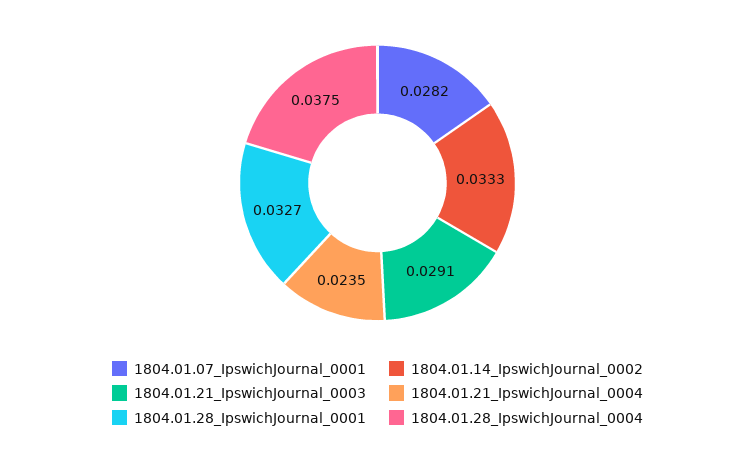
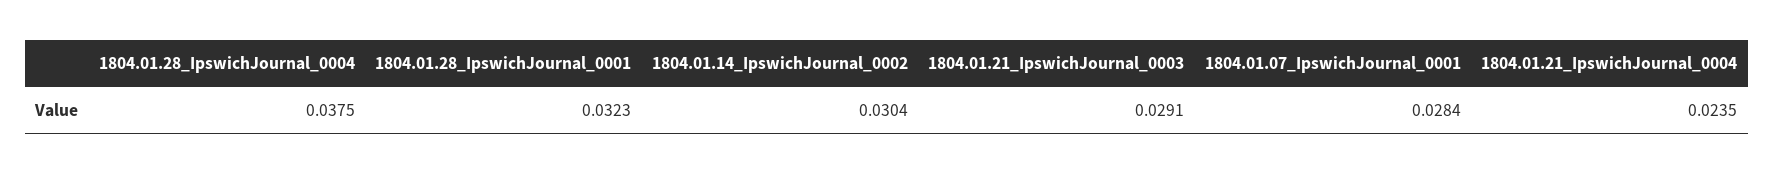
  {
-   "1804.01.07_IpswichJournal_0001": 0.0282,
+   "1804.01.07_IpswichJournal_0001": 0.0284,
-   "1804.01.14_IpswichJournal_0002": 0.0333,
+   "1804.01.14_IpswichJournal_0002": 0.0304,
    "1804.01.21_IpswichJournal_0003": 0.0291,
    "1804.01.21_IpswichJournal_0004": 0.0235,
-   "1804.01.28_IpswichJournal_0001": 0.0327,
+   "1804.01.28_IpswichJournal_0001": 0.0323,
    "1804.01.28_IpswichJournal_0004": 0.0375
  }

